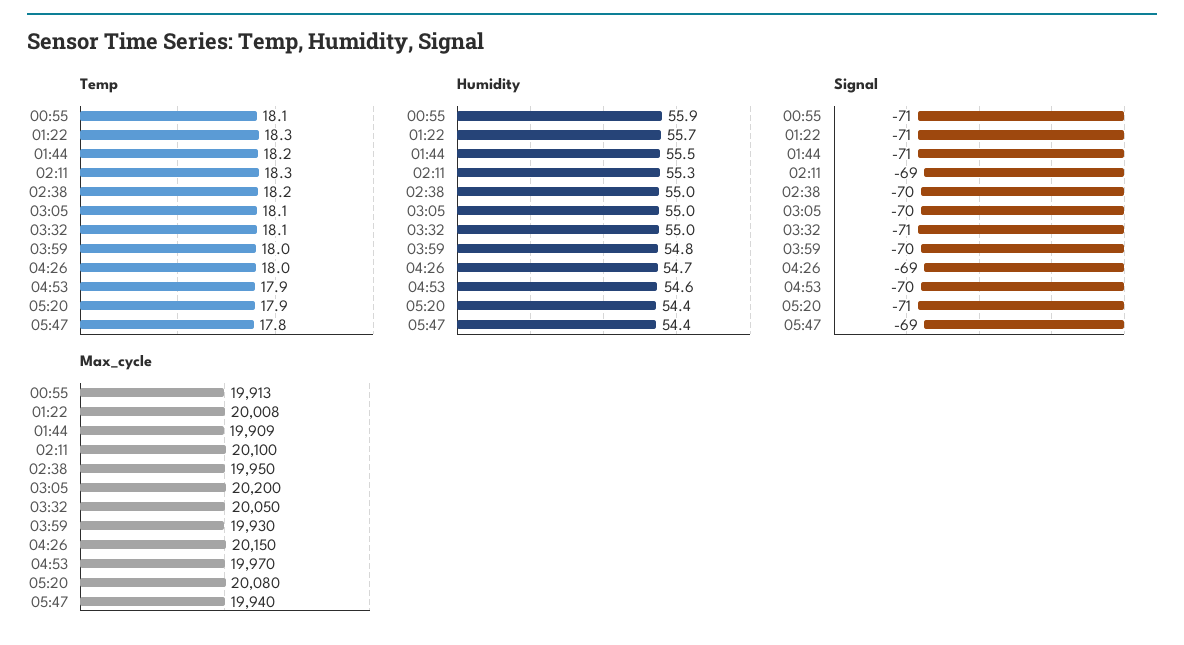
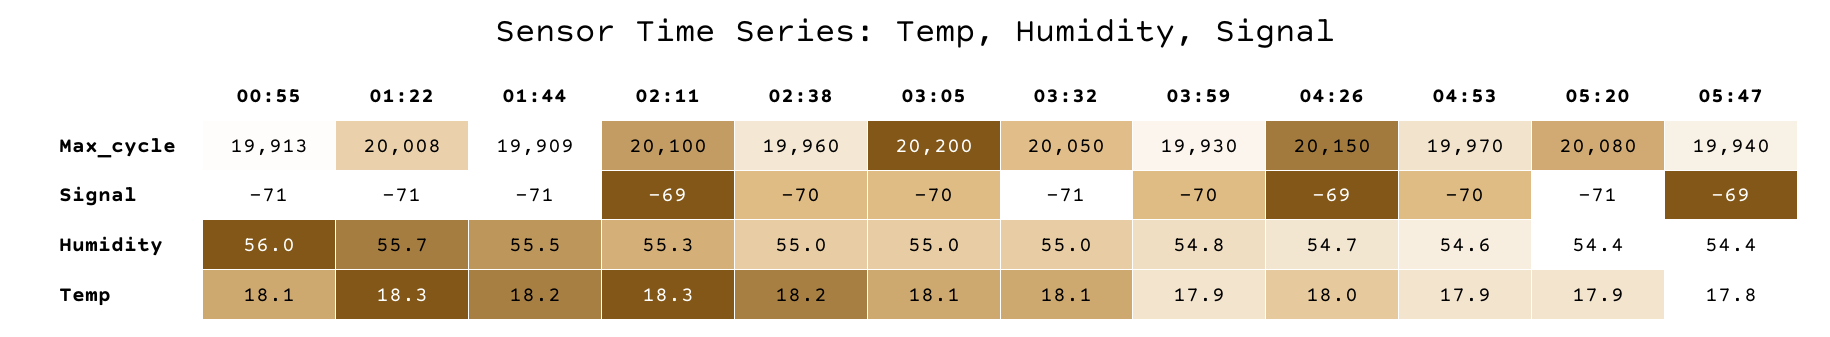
  {
    "Temp": {
      "00:55": 18.1,
      "01:22": 18.3,
      "01:44": 18.2,
      "02:11": 18.3,
      "02:38": 18.2,
      "03:05": 18.1,
      "03:32": 18.1,
-     "03:59": 18,
+     "03:59": 17.9,
      "04:26": 18,
      "04:53": 17.9,
      "05:20": 17.9,
      "05:47": 17.8
    },
    "Humidity": {
-     "00:55": 55.9,
+     "00:55": 56,
      "01:22": 55.7,
      "01:44": 55.5,
      "02:11": 55.3,
      "02:38": 55,
      "03:05": 55,
      "03:32": 55,
      "03:59": 54.8,
      "04:26": 54.7,
      "04:53": 54.6,
      "05:20": 54.4,
      "05:47": 54.4
    },
    "Signal": {
      "00:55": -71,
      "01:22": -71,
      "01:44": -71,
      "02:11": -69,
      "02:38": -70,
      "03:05": -70,
      "03:32": -71,
      "03:59": -70,
      "04:26": -69,
      "04:53": -70,
      "05:20": -71,
      "05:47": -69
    },
    "Max_cycle": {
      "00:55": 19913,
      "01:22": 20008,
      "01:44": 19909,
      "02:11": 20100,
-     "02:38": 19950,
+     "02:38": 19960,
      "03:05": 20200,
      "03:32": 20050,
      "03:59": 19930,
      "04:26": 20150,
      "04:53": 19970,
      "05:20": 20080,
      "05:47": 19940
    }
  }

